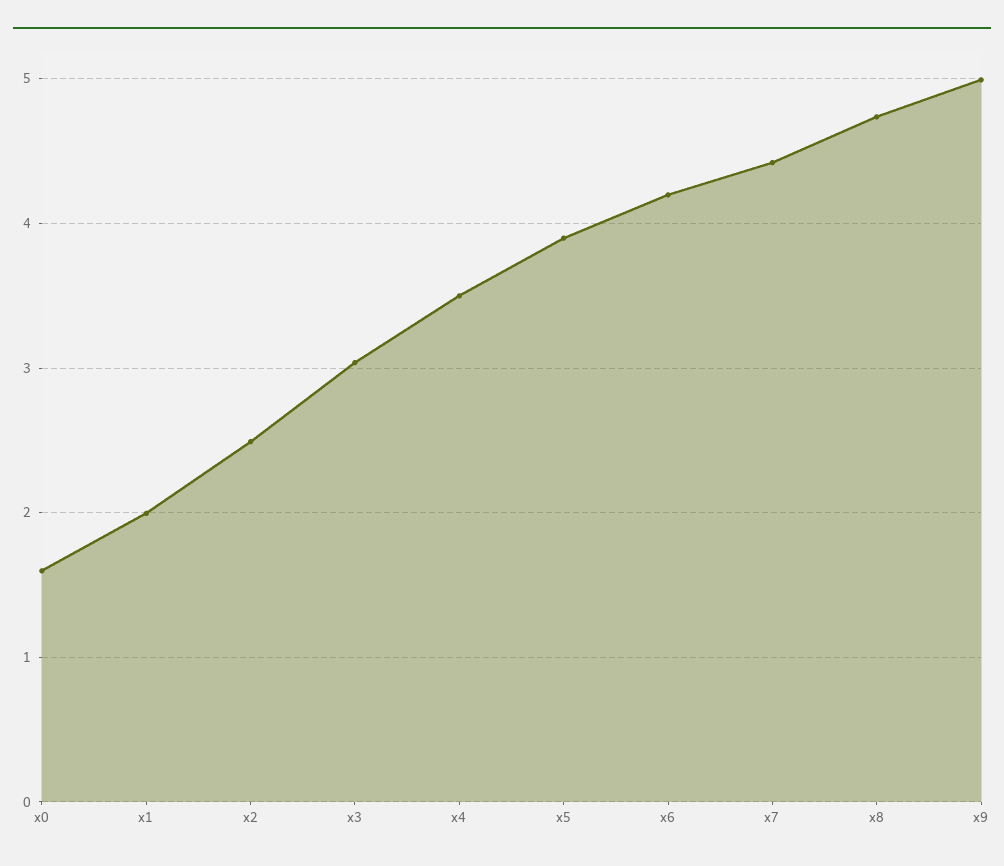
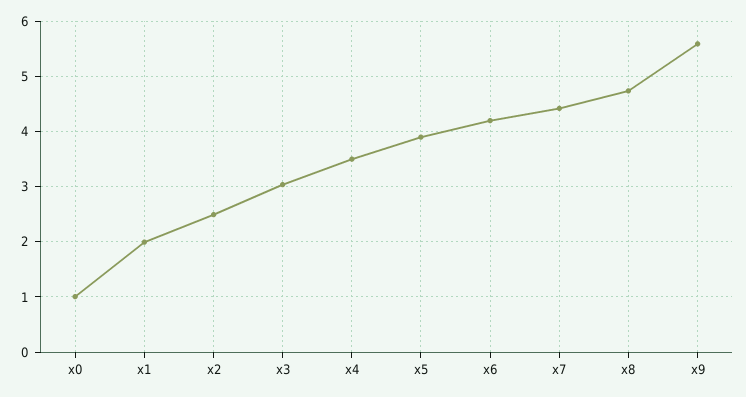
  {
-   "x0": 1.6,
+   "x0": 1,
    "x1": 2,
    "x2": 2.5,
    "x3": 3,
    "x4": 3.5,
    "x5": 3.9,
    "x6": 4.2,
    "x7": 4.4,
    "x8": 4.7,
-   "x9": 5
+   "x9": 5.6
  }

